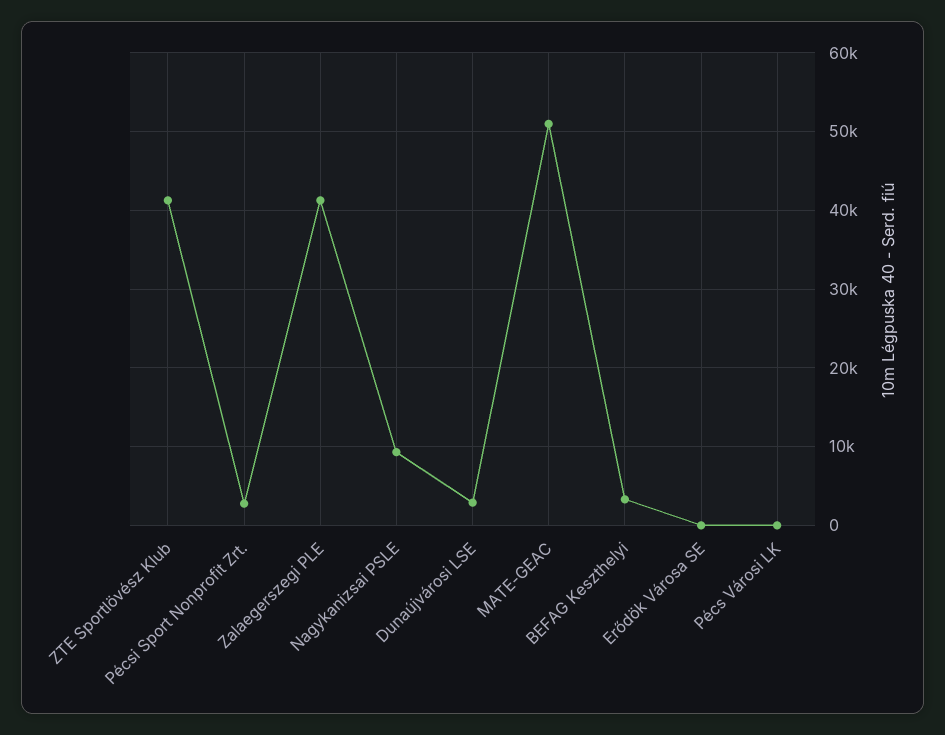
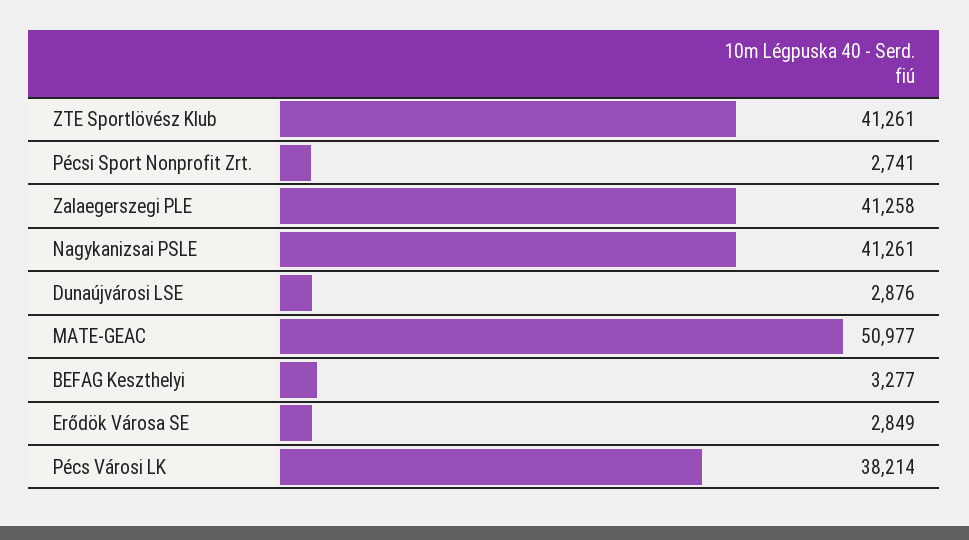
  {
    "ZTE Sportlövész Klub": 41261,
    "Pécsi Sport Nonprofit Zrt.": 2741,
    "Zalaegerszegi PLE": 41258,
-   "Nagykanizsai PSLE": 9000,
+   "Nagykanizsai PSLE": 41261,
    "Dunaújvárosi LSE": 2876,
    "MATE-GEAC": 50977,
    "BEFAG Keszthelyi": 3277,
-   "Erődök Városa SE": 0,
+   "Erődök Városa SE": 2849,
-   "Pécs Városi LK": 0
+   "Pécs Városi LK": 38214
  }

